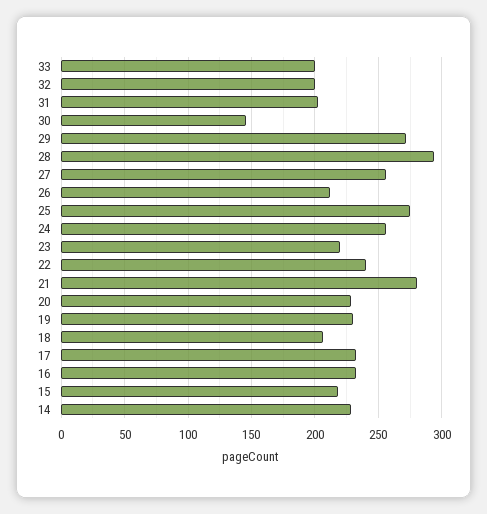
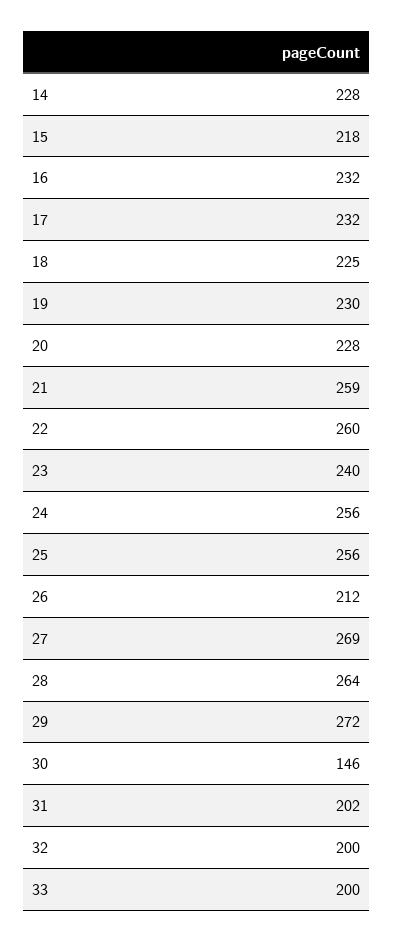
  {
    "33": 200,
    "32": 200,
    "31": 202,
    "30": 146,
    "29": 272,
-   "28": 295,
+   "28": 264,
-   "27": 255,
+   "27": 269,
    "26": 212,
-   "25": 275,
+   "25": 256,
    "24": 256,
-   "23": 220,
+   "23": 240,
-   "22": 240,
+   "22": 260,
-   "21": 280,
+   "21": 259,
    "20": 228,
    "19": 230,
-   "18": 205,
+   "18": 225,
    "17": 232,
    "16": 232,
    "15": 218,
    "14": 228
  }

